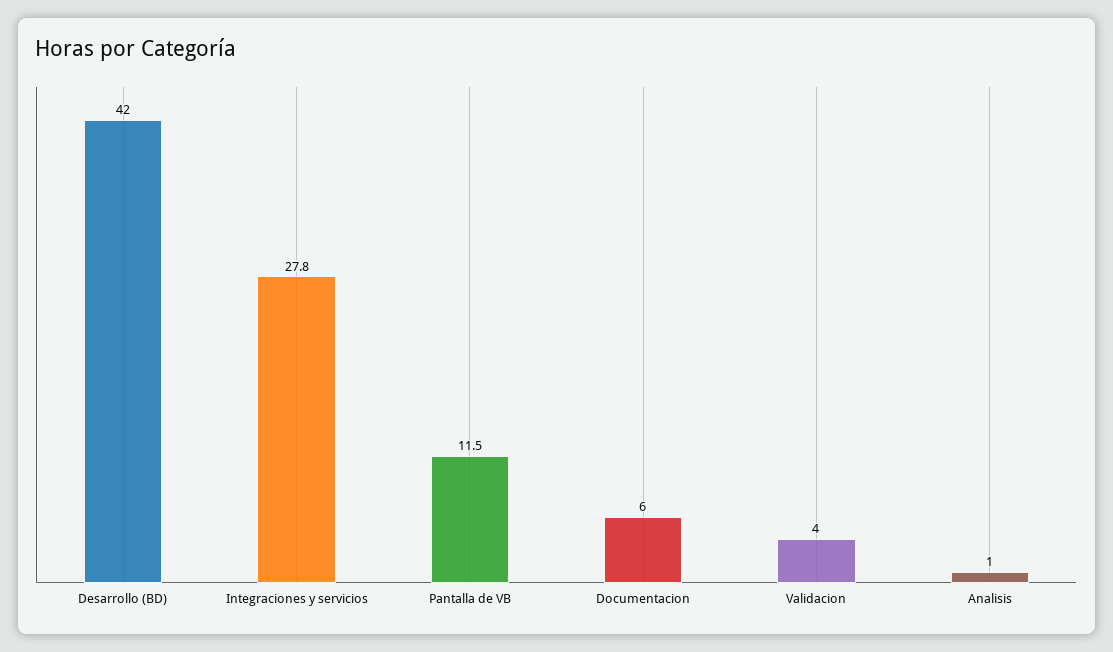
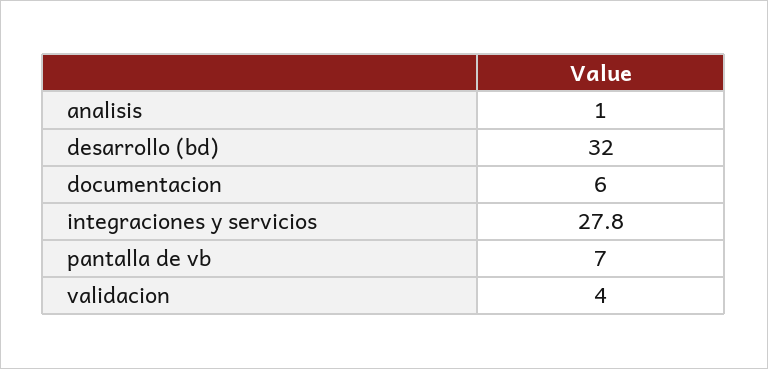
  {
-   "Desarrollo (BD)": 42,
+   "Desarrollo (BD)": 32,
    "Integraciones y servicios": 27.8,
-   "Pantalla de VB": 11.5,
+   "Pantalla de VB": 7,
    "Documentacion": 6,
    "Validacion": 4,
    "Analisis": 1
  }

